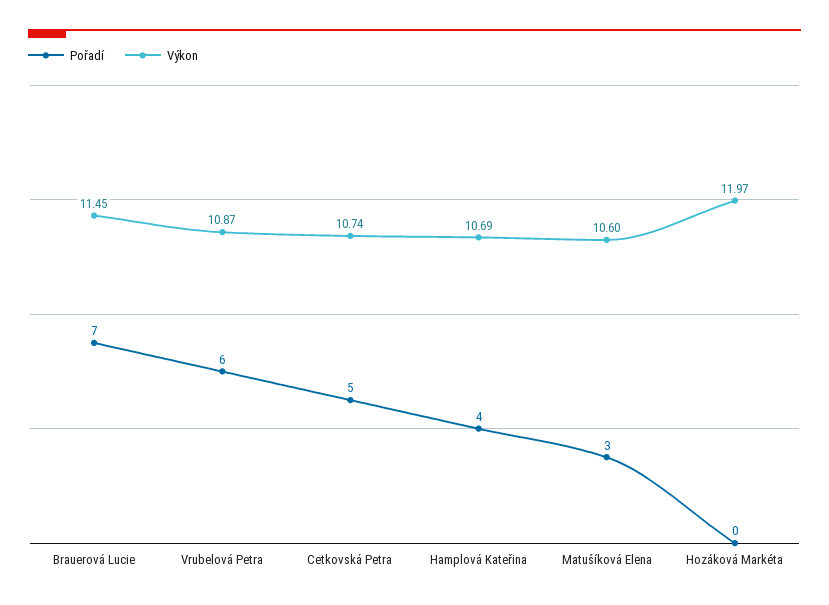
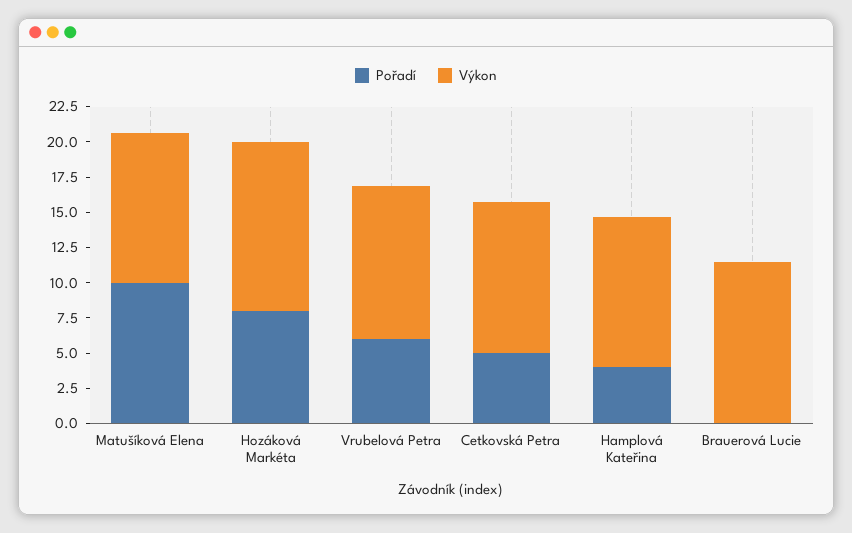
  {
    "Pořadí": {
-     "Brauerová Lucie": 7,
+     "Brauerová Lucie": 0,
      "Vrubelová Petra": 6,
      "Cetkovská Petra": 5,
      "Hamplová Kateřina": 4,
-     "Matušíková Elena": 3,
+     "Matušíková Elena": 10,
-     "Hozáková Markéta": 0
+     "Hozáková Markéta": 7.5
    },
    "Výkon": {
      "Brauerová Lucie": 11.45,
      "Vrubelová Petra": 10.87,
      "Cetkovská Petra": 10.74,
      "Hamplová Kateřina": 10.69,
      "Matušíková Elena": 10.6,
      "Hozáková Markéta": 11.97
    }
  }

